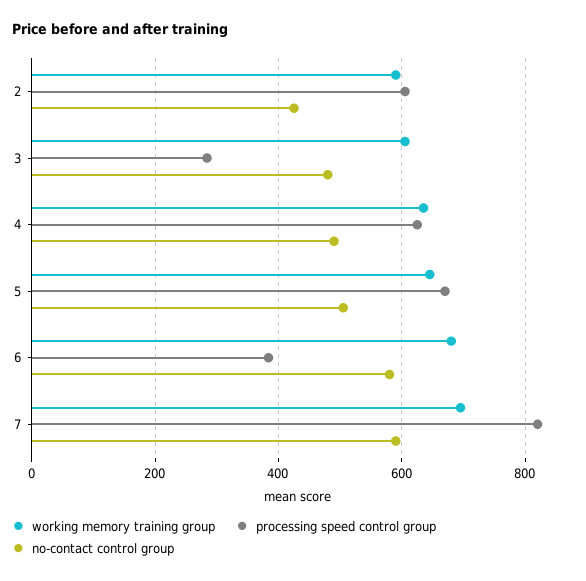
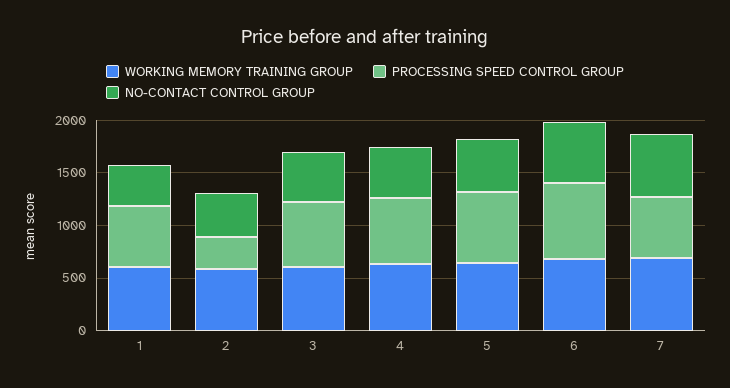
  {
    "working memory training group": {
      "2": 600,
      "3": 600,
      "4": 640,
      "5": 640,
      "6": 680,
-     "7": 700
+     "7": 700,
+     "1": 600
    },
    "processing speed control group": {
-     "2": 600,
+     "2": 300,
-     "3": 280,
+     "3": 600,
      "4": 620,
      "5": 680,
-     "6": 380,
+     "6": 700,
-     "7": 820
+     "7": 600,
+     "1": 600
    },
    "no-contact control group": {
      "2": 420,
      "3": 480,
      "4": 500,
      "5": 500,
      "6": 580,
-     "7": 600
+     "7": 600,
+     "1": 400
    }
  }

